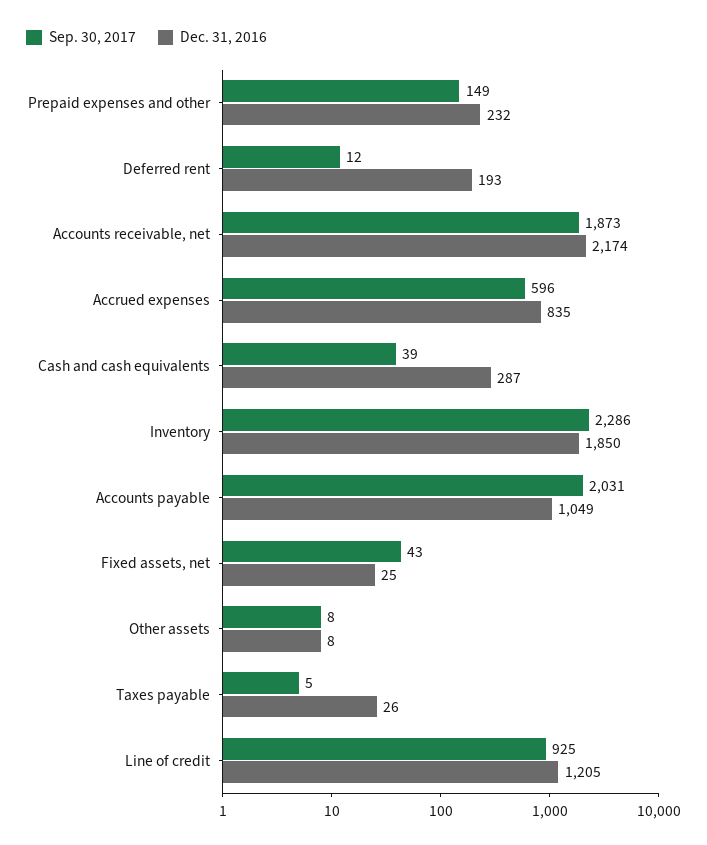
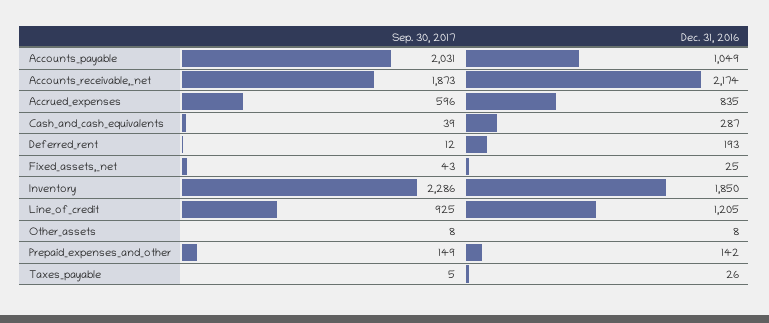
  {
    "Sep. 30, 2017": {
      "Prepaid expenses and other": 149,
      "Deferred rent": 12,
      "Accounts receivable, net": 1873,
      "Accrued expenses": 596,
      "Cash and cash equivalents": 39,
      "Inventory": 2286,
      "Accounts payable": 2031,
      "Fixed assets, net": 43,
      "Other assets": 8,
      "Taxes payable": 5,
      "Line of credit": 925
    },
    "Dec. 31, 2016": {
-     "Prepaid expenses and other": 232,
+     "Prepaid expenses and other": 142,
      "Deferred rent": 193,
      "Accounts receivable, net": 2174,
      "Accrued expenses": 835,
      "Cash and cash equivalents": 287,
      "Inventory": 1850,
      "Accounts payable": 1049,
      "Fixed assets, net": 25,
      "Other assets": 8,
      "Taxes payable": 26,
      "Line of credit": 1205
    }
  }

